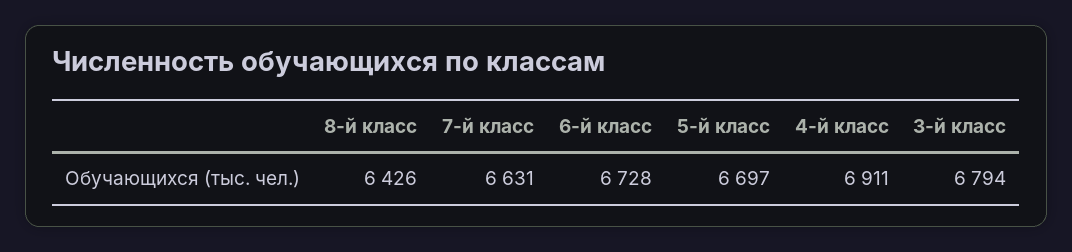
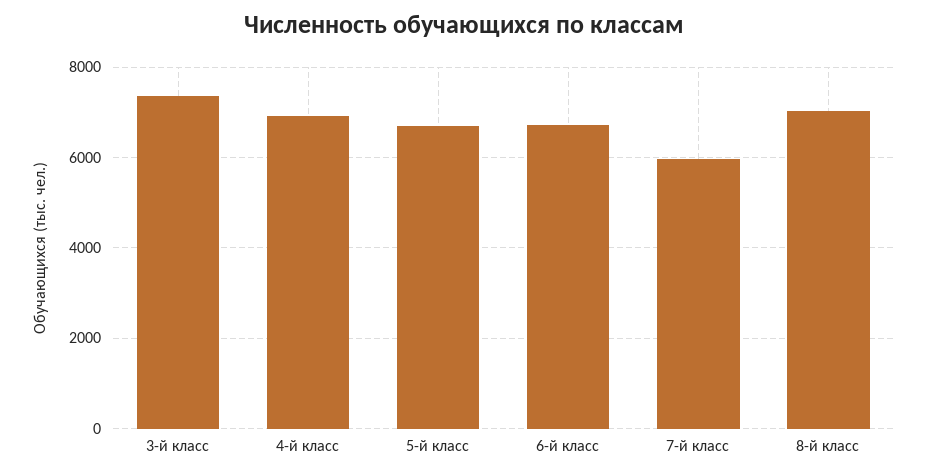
  {
-   "8-й класс": 6426,
+   "8-й класс": 7000,
-   "7-й класс": 6631,
+   "7-й класс": 6000,
    "6-й класс": 6728,
    "5-й класс": 6697,
    "4-й класс": 6911,
-   "3-й класс": 6794
+   "3-й класс": 7400
  }

